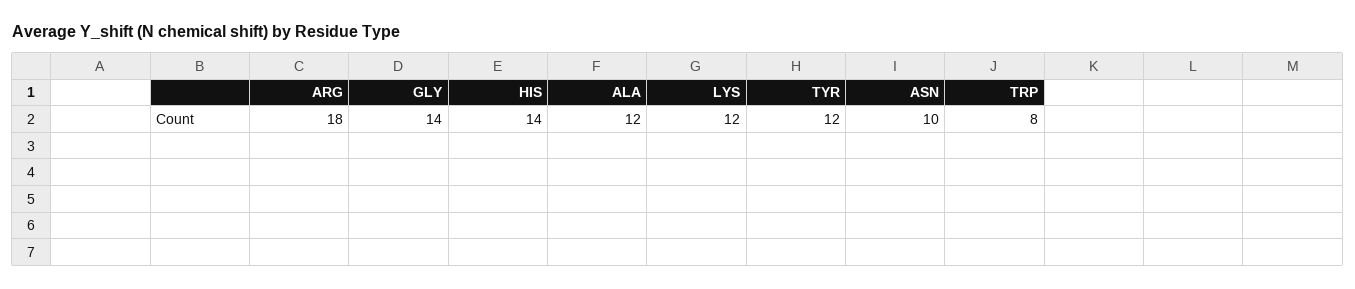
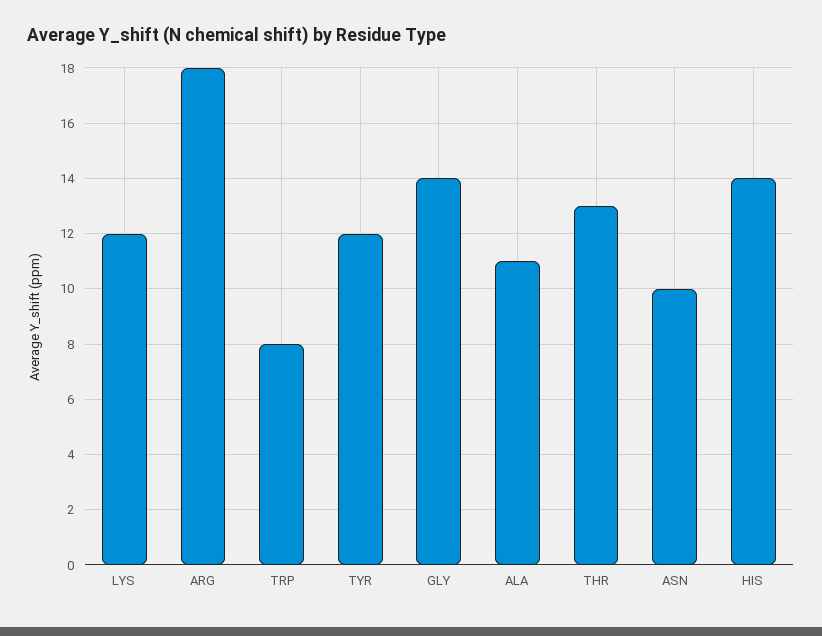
  {
    "ARG": 18,
    "GLY": 14,
    "HIS": 14,
-   "ALA": 12,
+   "ALA": 11,
    "LYS": 12,
    "TYR": 12,
    "ASN": 10,
-   "TRP": 8
+   "TRP": 8,
+   "THR": 13
  }

